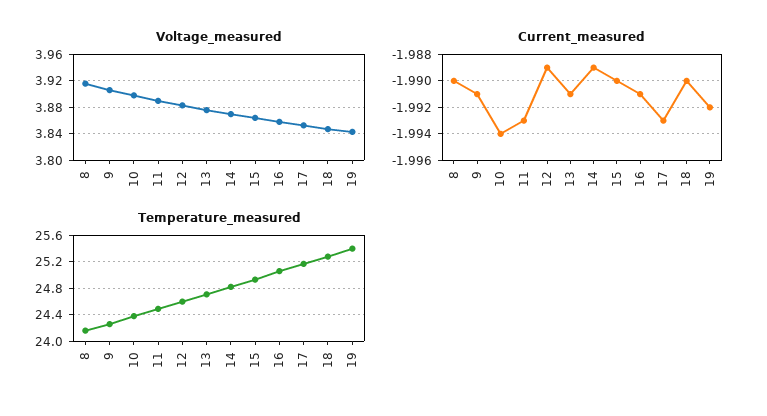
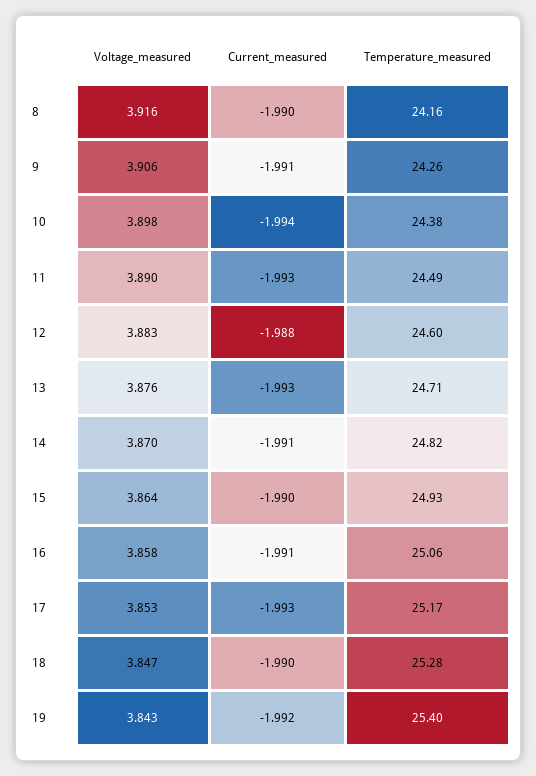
  {
    "Voltage_measured": {
      "8": 3.916,
      "9": 3.906,
      "10": 3.898,
      "11": 3.89,
      "12": 3.883,
      "13": 3.876,
      "14": 3.87,
      "15": 3.864,
      "16": 3.858,
      "17": 3.853,
      "18": 3.847,
      "19": 3.843
    },
    "Current_measured": {
      "8": -1.99,
      "9": -1.991,
      "10": -1.994,
      "11": -1.993,
-     "12": -1.989,
+     "12": -1.988,
-     "13": -1.991,
+     "13": -1.993,
-     "14": -1.989,
+     "14": -1.991,
      "15": -1.99,
      "16": -1.991,
      "17": -1.993,
      "18": -1.99,
      "19": -1.992
    },
    "Temperature_measured": {
      "8": 24.16,
      "9": 24.26,
      "10": 24.38,
      "11": 24.49,
      "12": 24.6,
      "13": 24.71,
      "14": 24.82,
      "15": 24.93,
      "16": 25.06,
      "17": 25.17,
      "18": 25.28,
      "19": 25.4
    }
  }

